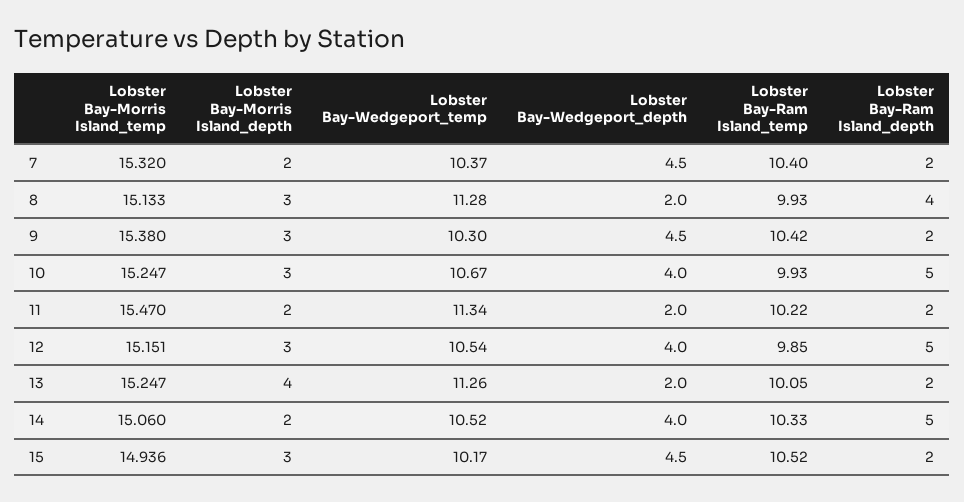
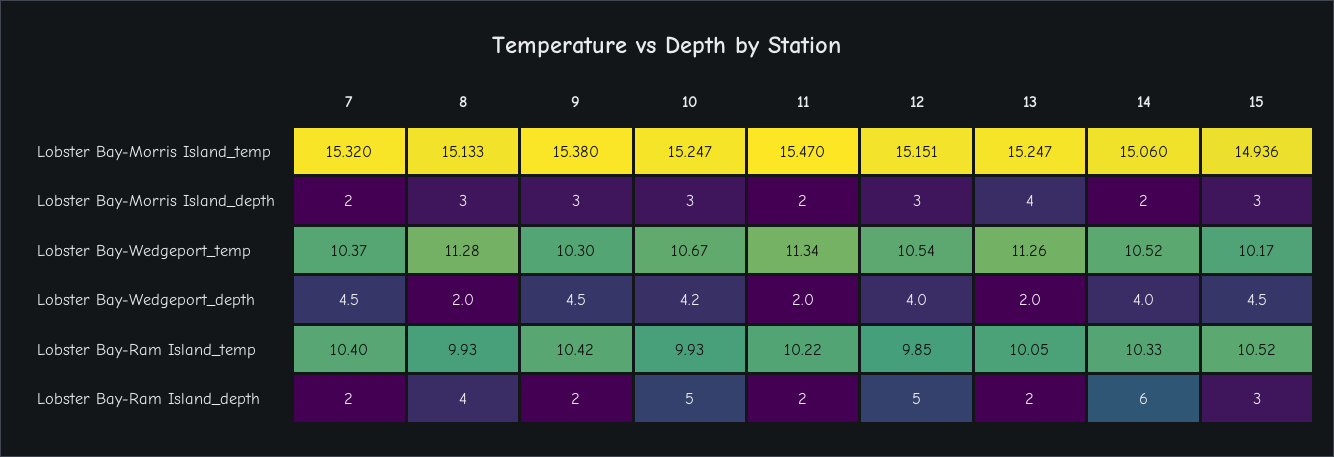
  {
    "Lobster Bay-Morris Island_temp": {
      "7": 15.32,
      "8": 15.133,
      "9": 15.38,
      "10": 15.247,
      "11": 15.47,
      "12": 15.151,
      "13": 15.247,
      "14": 15.06,
      "15": 14.936
    },
    "Lobster Bay-Morris Island_depth": {
      "7": 2,
      "8": 3,
      "9": 3,
      "10": 3,
      "11": 2,
      "12": 3,
      "13": 4,
      "14": 2,
      "15": 3
    },
    "Lobster Bay-Wedgeport_temp": {
      "7": 10.37,
      "8": 11.28,
      "9": 10.3,
      "10": 10.67,
      "11": 11.34,
      "12": 10.54,
      "13": 11.26,
      "14": 10.52,
      "15": 10.17
    },
    "Lobster Bay-Wedgeport_depth": {
      "7": 4.5,
      "8": 2,
      "9": 4.5,
-     "10": 4,
+     "10": 4.2,
      "11": 2,
      "12": 4,
      "13": 2,
      "14": 4,
      "15": 4.5
    },
    "Lobster Bay-Ram Island_temp": {
      "7": 10.4,
      "8": 9.93,
      "9": 10.42,
      "10": 9.93,
      "11": 10.22,
      "12": 9.85,
      "13": 10.05,
      "14": 10.33,
      "15": 10.52
    },
    "Lobster Bay-Ram Island_depth": {
      "7": 2,
      "8": 4,
      "9": 2,
      "10": 5,
      "11": 2,
      "12": 5,
      "13": 2,
-     "14": 5,
+     "14": 6,
-     "15": 2
+     "15": 3
    }
  }

